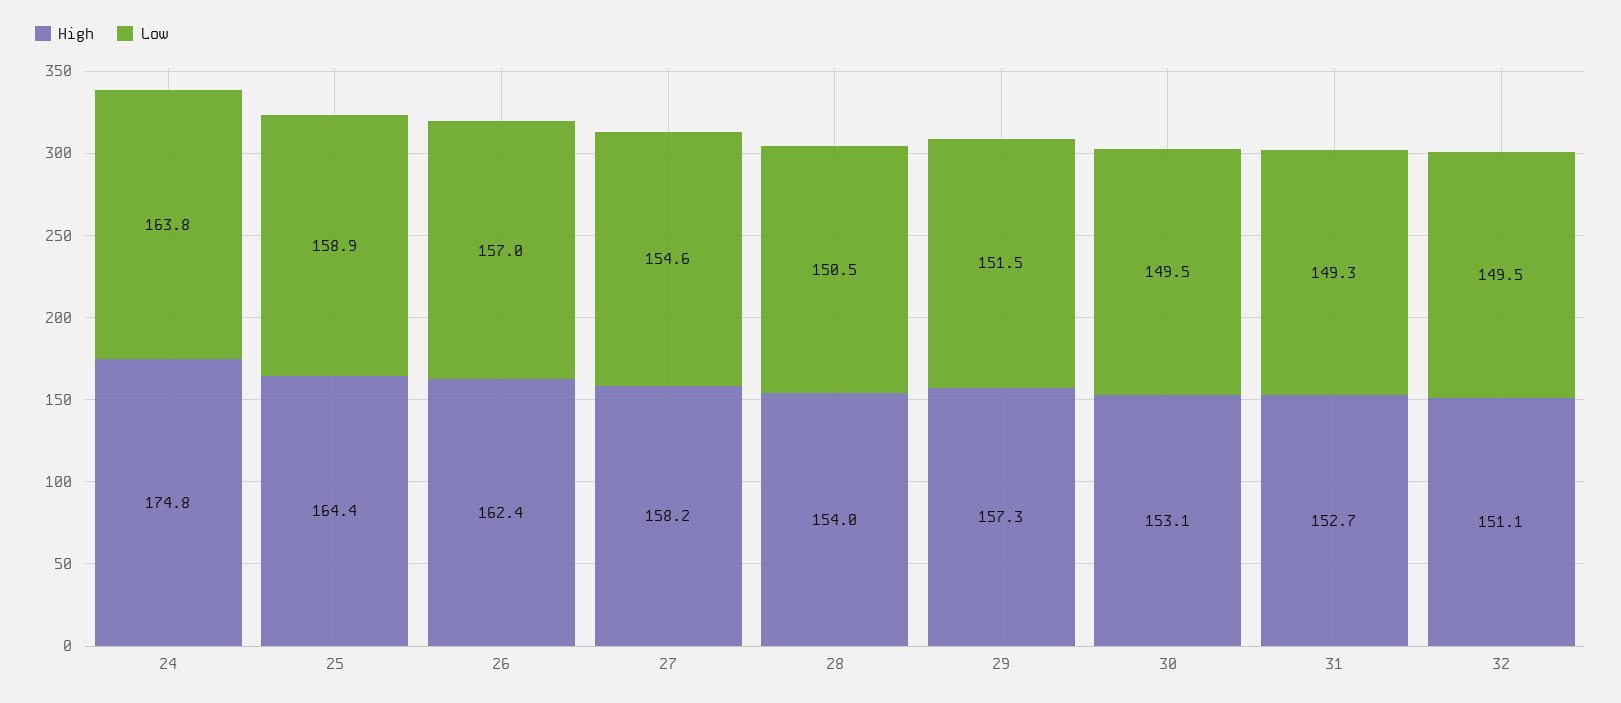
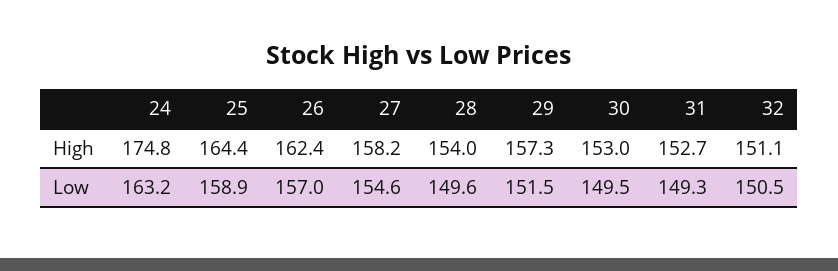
  {
    "High": {
      "24": 174.8,
      "25": 164.4,
      "26": 162.4,
      "27": 158.2,
      "28": 154,
      "29": 157.3,
-     "30": 153.1,
+     "30": 153,
      "31": 152.7,
      "32": 151.1
    },
    "Low": {
-     "24": 163.8,
+     "24": 163.2,
      "25": 158.9,
      "26": 157,
      "27": 154.6,
-     "28": 150.5,
+     "28": 149.6,
      "29": 151.5,
      "30": 149.5,
      "31": 149.3,
-     "32": 149.5
+     "32": 150.5
    }
  }

